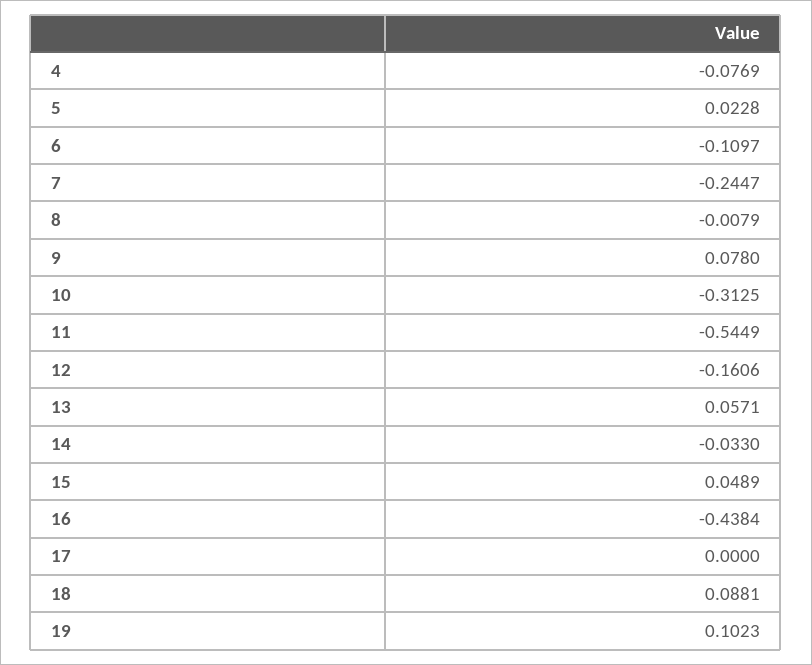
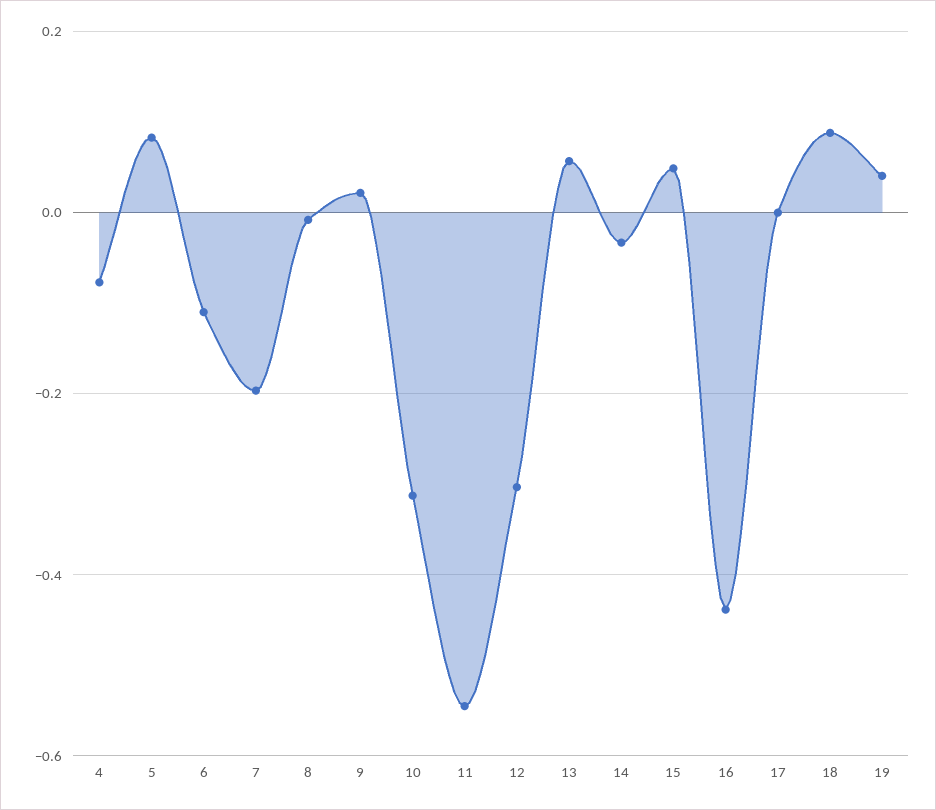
  {
    "4": -0.0769,
-   "5": 0.0228,
+   "5": 0.08,
    "6": -0.1097,
-   "7": -0.2447,
+   "7": -0.2,
    "8": -0.0079,
-   "9": 0.078,
+   "9": 0.02,
    "10": -0.3125,
    "11": -0.5449,
-   "12": -0.1606,
+   "12": -0.3,
    "13": 0.0571,
    "14": -0.033,
    "15": 0.0489,
    "16": -0.4384,
    "17": 0,
    "18": 0.0881,
-   "19": 0.1023
+   "19": 0.04
  }

